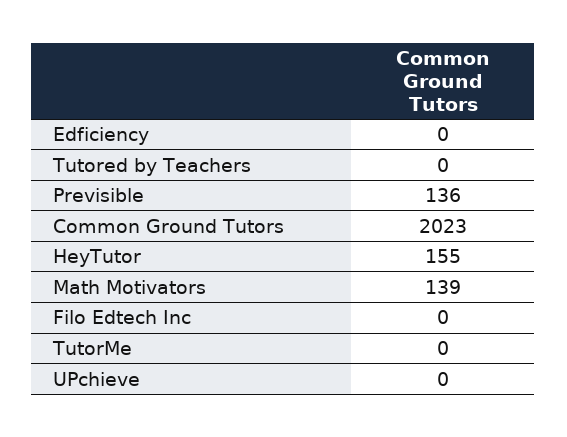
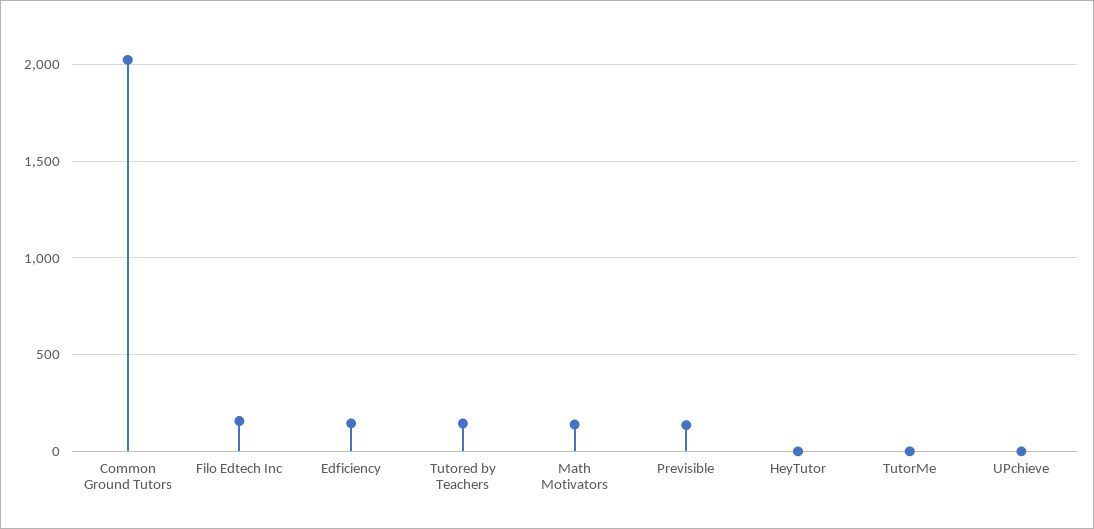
  {
-   "Edficiency": 0,
+   "Edficiency": 150,
-   "Tutored by Teachers": 0,
+   "Tutored by Teachers": 150,
    "Previsible": 136,
    "Common Ground Tutors": 2023,
-   "HeyTutor": 155,
+   "HeyTutor": 0,
    "Math Motivators": 139,
-   "Filo Edtech Inc": 0,
+   "Filo Edtech Inc": 150,
    "TutorMe": 0,
    "UPchieve": 0
  }

